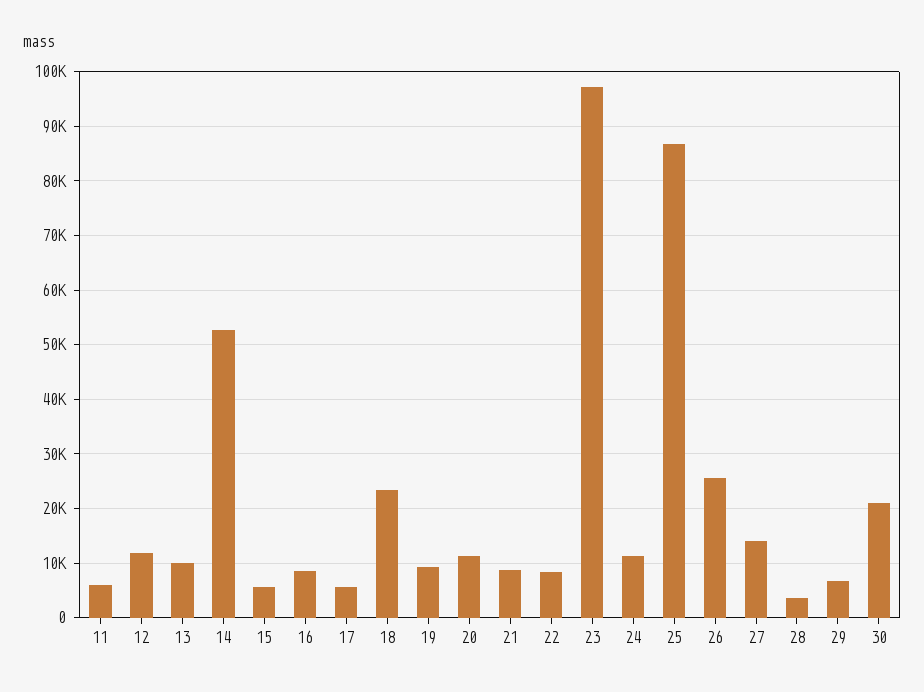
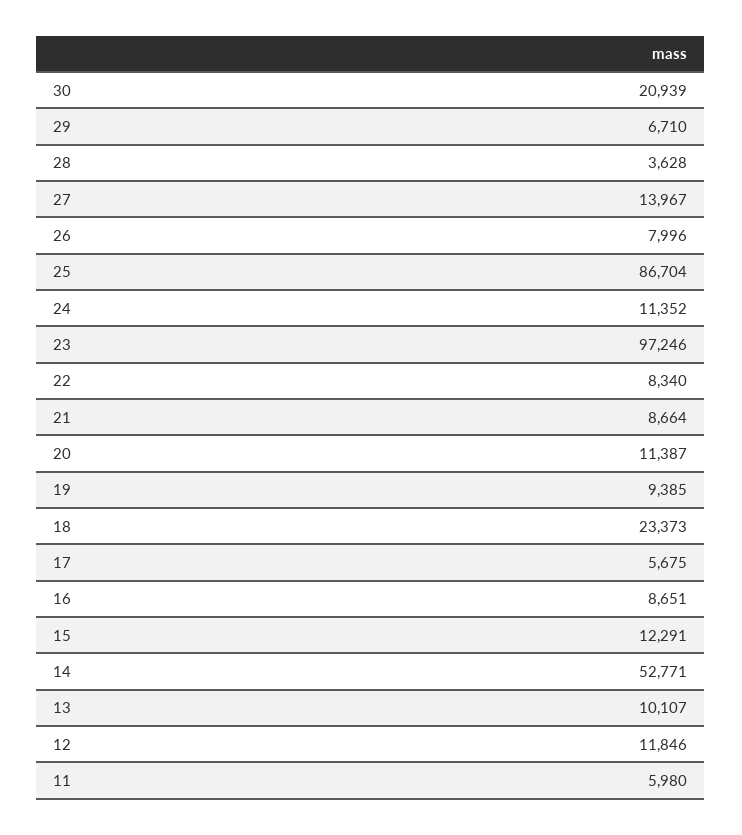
  {
    "11": 5980,
    "12": 11846,
    "13": 10107,
    "14": 52771,
-   "15": 6000,
+   "15": 12291,
    "16": 8651,
    "17": 5675,
    "18": 23373,
    "19": 9385,
    "20": 11387,
    "21": 8664,
    "22": 8340,
    "23": 97246,
    "24": 11352,
    "25": 86704,
-   "26": 26000,
+   "26": 7996,
    "27": 13967,
    "28": 3628,
    "29": 6710,
    "30": 20939
  }

